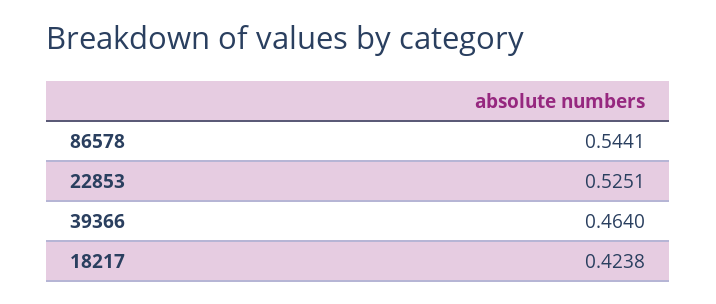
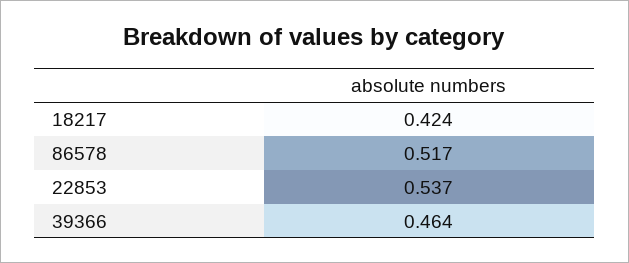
  {
-   "86578": 0.5441,
+   "86578": 0.517,
-   "22853": 0.5251,
+   "22853": 0.537,
    "39366": 0.464,
    "18217": 0.4238
  }

